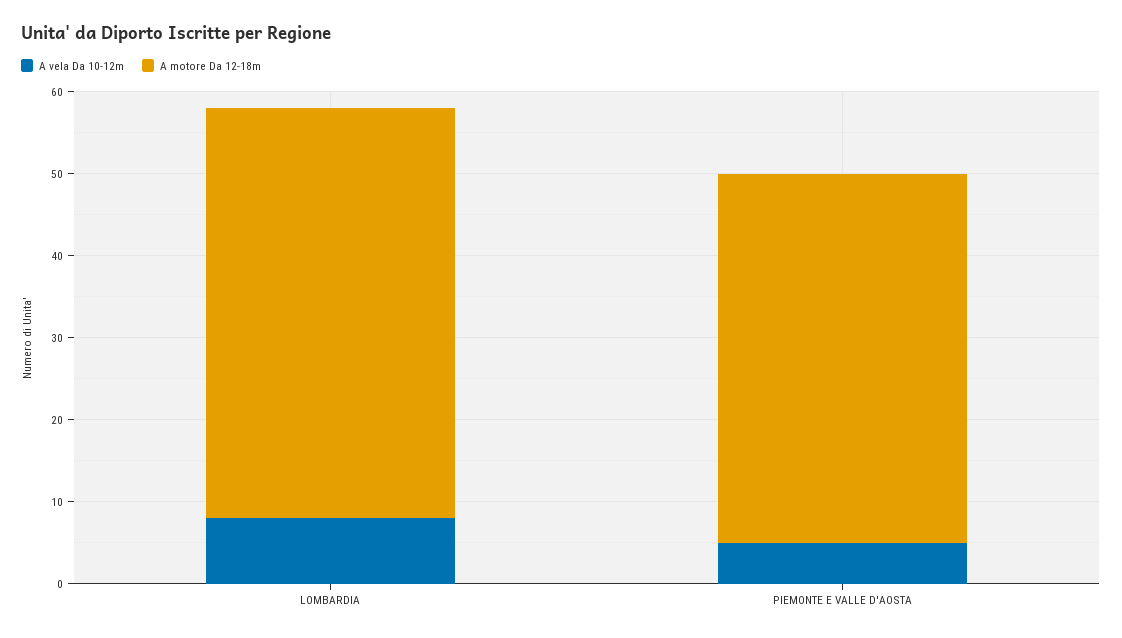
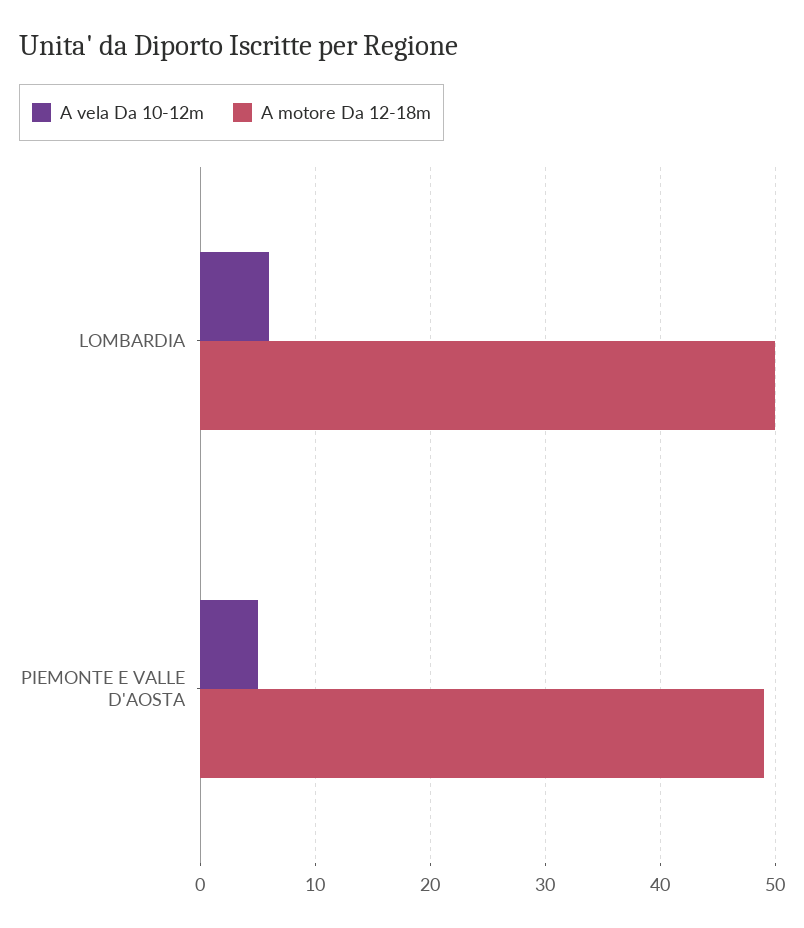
  {
    "A vela Da 10-12m": {
-     "LOMBARDIA": 8,
+     "LOMBARDIA": 6,
      "PIEMONTE E VALLE D'AOSTA": 5
    },
    "A motore Da 12-18m": {
      "LOMBARDIA": 50,
-     "PIEMONTE E VALLE D'AOSTA": 45
+     "PIEMONTE E VALLE D'AOSTA": 49
    }
  }

